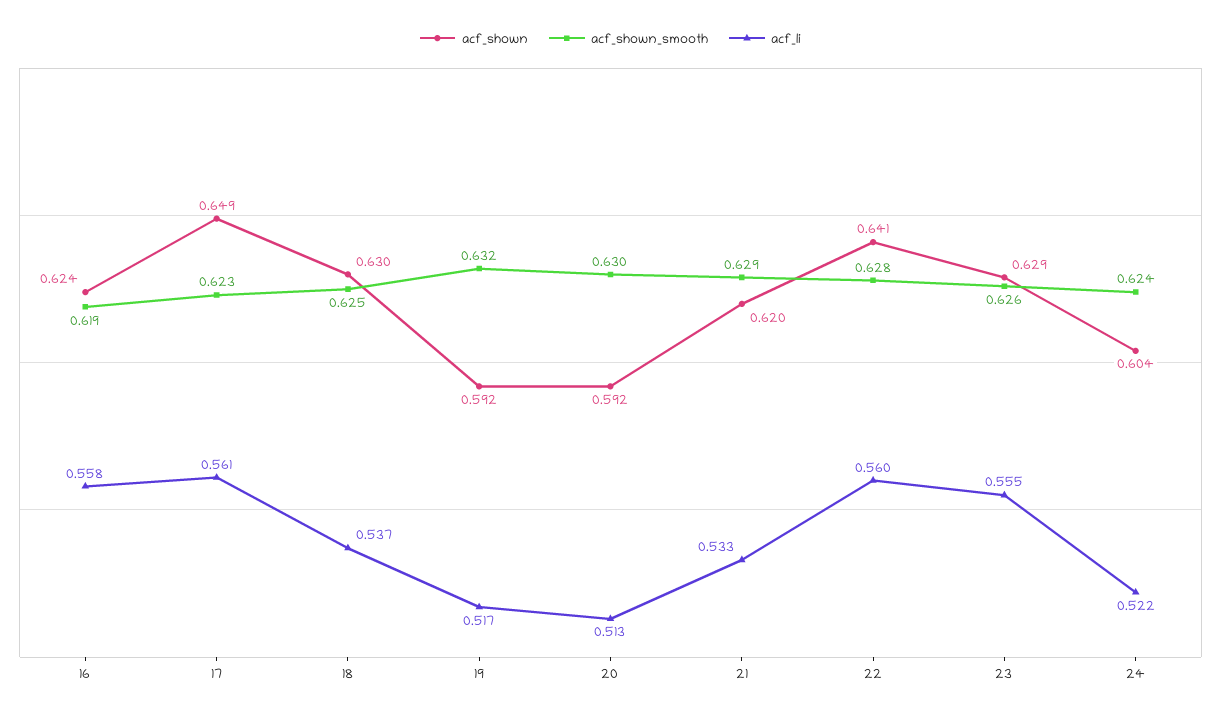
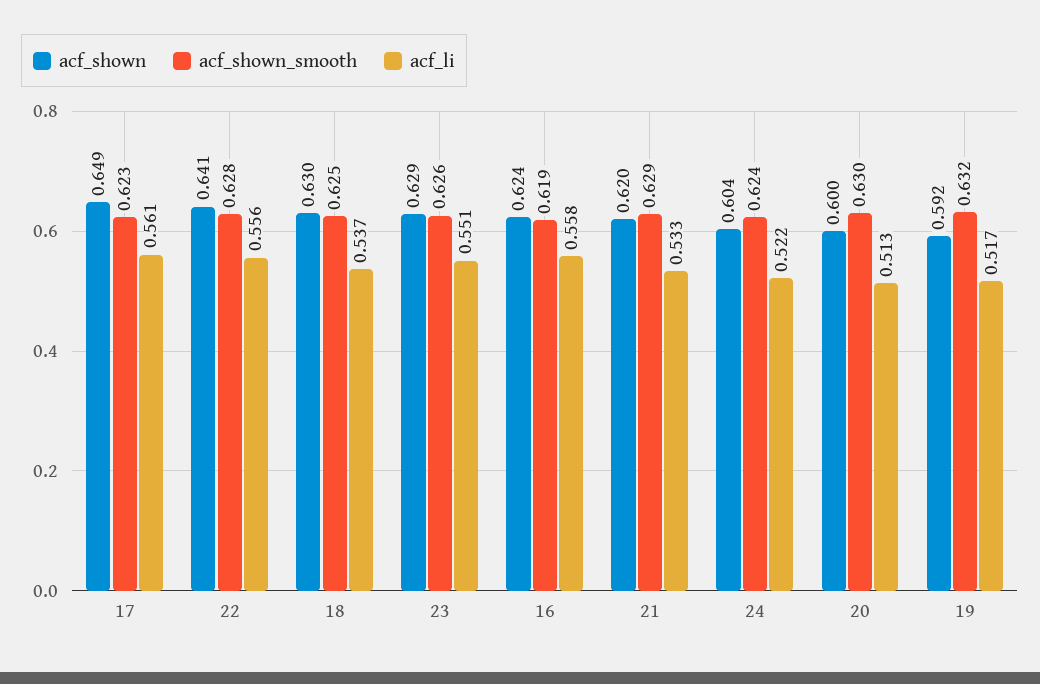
  {
    "acf_shown": {
      "16": 0.624,
      "17": 0.649,
      "18": 0.63,
      "19": 0.592,
-     "20": 0.592,
+     "20": 0.6,
      "21": 0.62,
      "22": 0.641,
      "23": 0.629,
      "24": 0.604
    },
    "acf_shown_smooth": {
      "16": 0.619,
      "17": 0.623,
      "18": 0.625,
      "19": 0.632,
      "20": 0.63,
      "21": 0.629,
      "22": 0.628,
      "23": 0.626,
      "24": 0.624
    },
    "acf_li": {
      "16": 0.558,
      "17": 0.561,
      "18": 0.537,
      "19": 0.517,
      "20": 0.513,
      "21": 0.533,
-     "22": 0.56,
+     "22": 0.556,
-     "23": 0.555,
+     "23": 0.551,
      "24": 0.522
    }
  }

